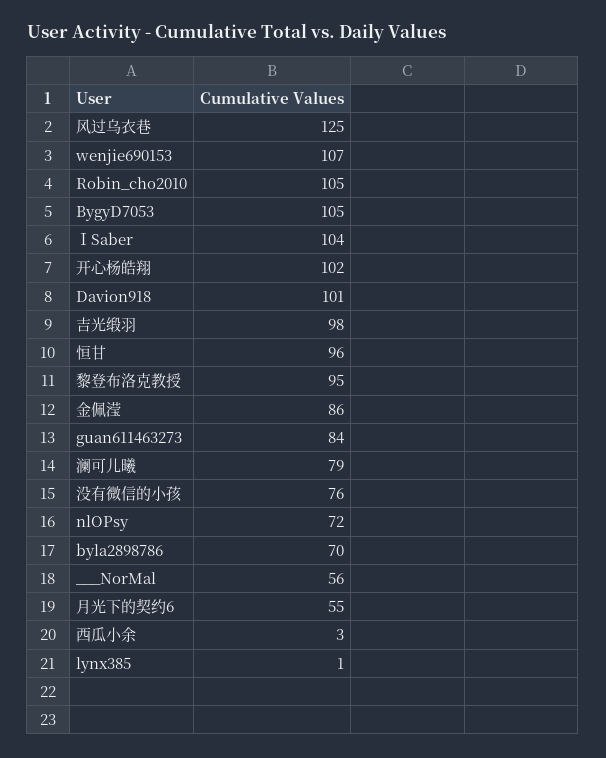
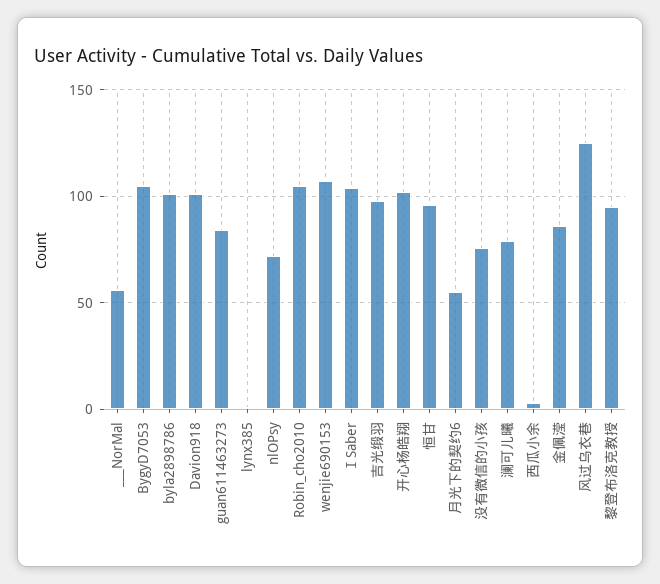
  {
    "风过乌衣巷": 125,
    "wenjie690153": 107,
    "Robin_cho2010": 105,
    "BygyD7053": 105,
    "ⅠSaber": 104,
    "开心杨皓翔": 102,
    "Davion918": 101,
    "吉光缎羽": 98,
    "恒甘": 96,
    "黎登布洛克教授": 95,
    "金佩滢": 86,
    "guan611463273": 84,
    "澜可儿曦": 79,
    "没有微信的小孩": 76,
    "nlOPsy": 72,
-   "byla2898786": 70,
+   "byla2898786": 100,
    "___NorMal": 56,
    "月光下的契约6": 55,
    "西瓜小余": 3,
    "lynx385": 1
  }

